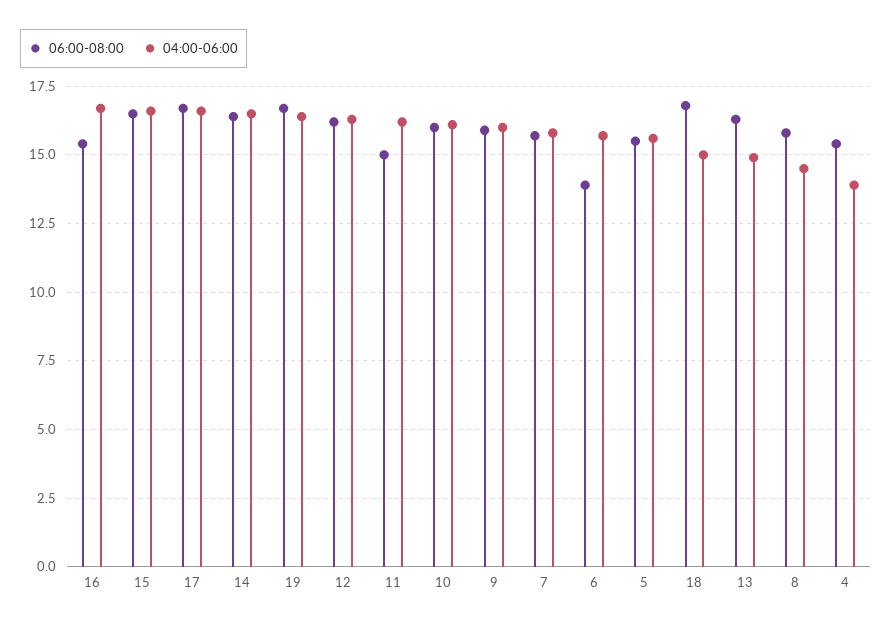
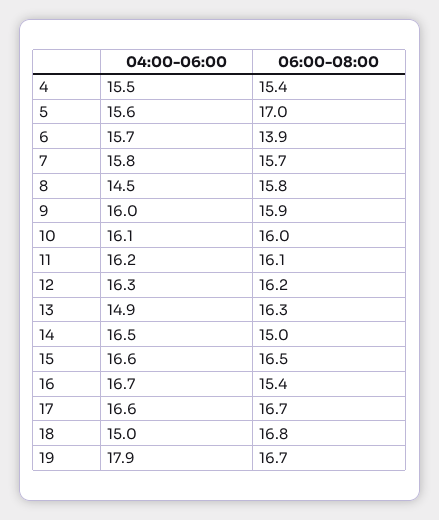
  {
    "06:00-08:00": {
      "16": 15.4,
      "15": 16.5,
      "17": 16.7,
-     "14": 16.5,
+     "14": 15,
      "19": 16.7,
      "12": 16.2,
-     "11": 15,
+     "11": 16.1,
      "10": 16,
      "9": 15.9,
      "7": 15.7,
      "6": 13.9,
-     "5": 15.5,
+     "5": 17,
      "18": 16.8,
      "13": 16.3,
      "8": 15.8,
      "4": 15.4
    },
    "04:00-06:00": {
      "16": 16.7,
      "15": 16.6,
      "17": 16.6,
      "14": 16.5,
-     "19": 16.5,
+     "19": 17.9,
      "12": 16.3,
      "11": 16.2,
      "10": 16.1,
      "9": 16,
      "7": 15.8,
      "6": 15.7,
      "5": 15.6,
      "18": 15,
      "13": 14.9,
      "8": 14.5,
-     "4": 14
+     "4": 15.5
    }
  }

